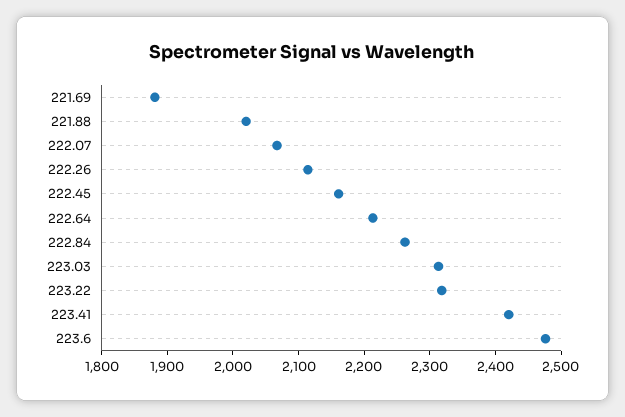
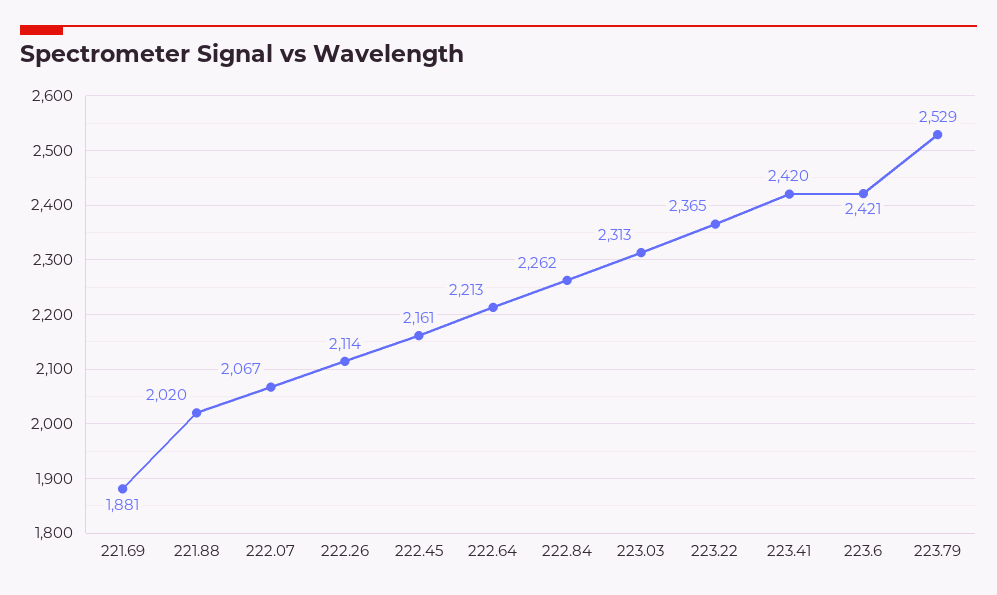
  {
    "221.69": 1881,
    "221.88": 2020,
    "222.07": 2067,
    "222.26": 2114,
    "222.45": 2161,
    "222.64": 2213,
    "222.84": 2262,
    "223.03": 2313,
-   "223.22": 2320,
+   "223.22": 2365,
    "223.41": 2420,
-   "223.6": 2480
+   "223.6": 2421,
+   "223.79": 2529
  }

